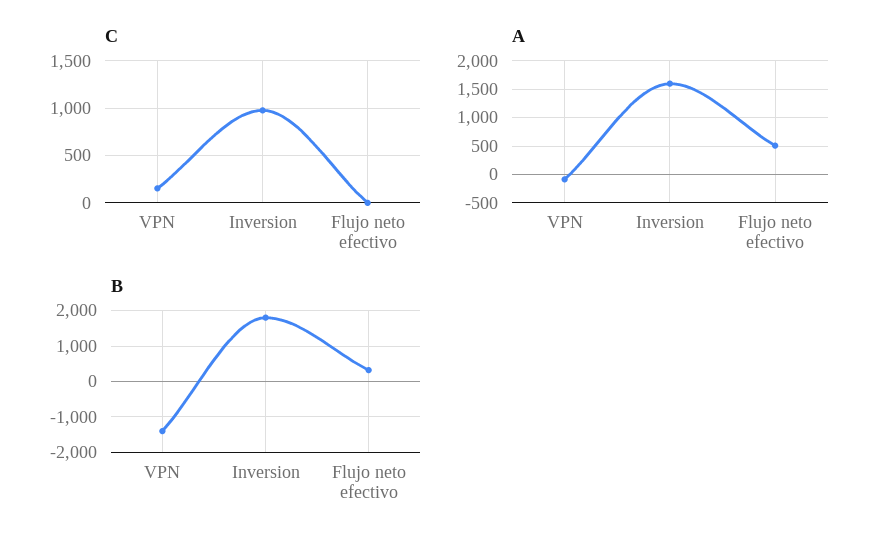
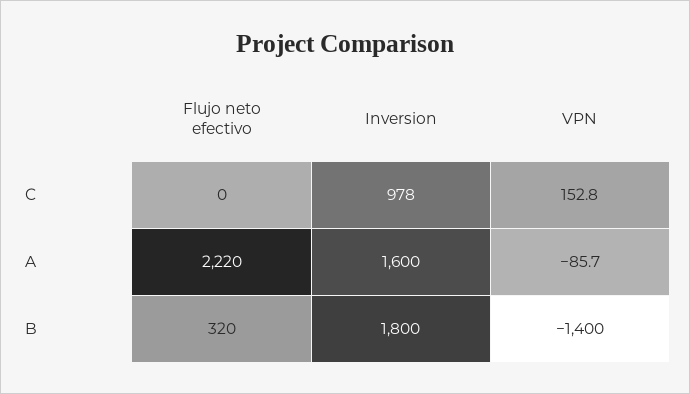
  {
    "C": {
      "VPN": 152.8,
      "Inversion": 978,
      "Flujo neto efectivo": 0
    },
    "A": {
      "VPN": -85.7,
      "Inversion": 1600,
-     "Flujo neto efectivo": 500
+     "Flujo neto efectivo": 2220
    },
    "B": {
      "VPN": -1400,
      "Inversion": 1800,
      "Flujo neto efectivo": 320
    }
  }

